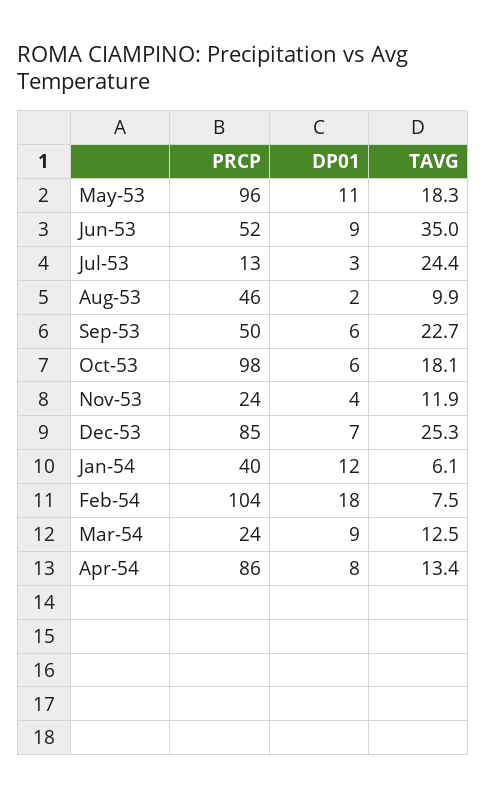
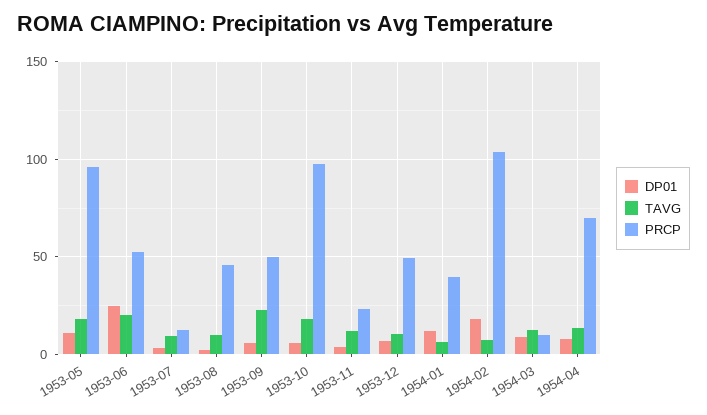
  {
    "PRCP": {
      "May-53": 96,
      "Jun-53": 52,
      "Jul-53": 13,
      "Aug-53": 46,
      "Sep-53": 50,
      "Oct-53": 98,
      "Nov-53": 24,
-     "Dec-53": 85,
+     "Dec-53": 50,
      "Jan-54": 40,
      "Feb-54": 104,
-     "Mar-54": 24,
+     "Mar-54": 10,
-     "Apr-54": 86
+     "Apr-54": 70
    },
    "DP01": {
      "May-53": 11,
-     "Jun-53": 9,
+     "Jun-53": 25,
      "Jul-53": 3,
      "Aug-53": 2,
      "Sep-53": 6,
      "Oct-53": 6,
      "Nov-53": 4,
      "Dec-53": 7,
      "Jan-54": 12,
      "Feb-54": 18,
      "Mar-54": 9,
      "Apr-54": 8
    },
    "TAVG": {
      "May-53": 18.3,
-     "Jun-53": 35,
+     "Jun-53": 20,
-     "Jul-53": 24.4,
+     "Jul-53": 10,
      "Aug-53": 9.9,
      "Sep-53": 22.7,
      "Oct-53": 18.1,
      "Nov-53": 11.9,
-     "Dec-53": 25.3,
+     "Dec-53": 10,
      "Jan-54": 6.1,
      "Feb-54": 7.5,
      "Mar-54": 12.5,
      "Apr-54": 13.4
    }
  }

